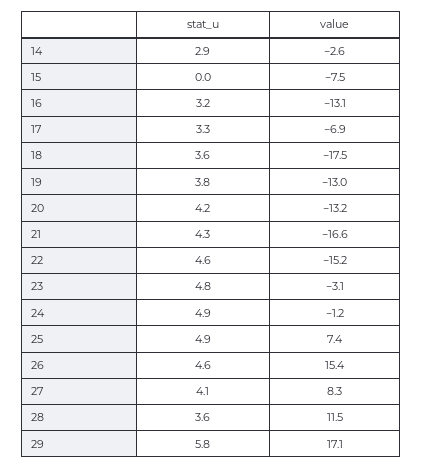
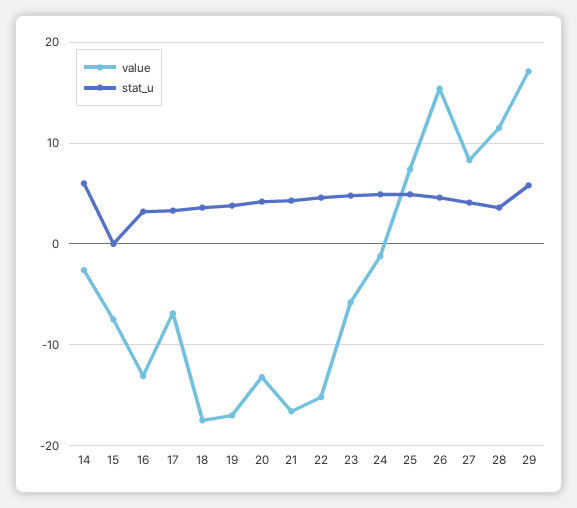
  {
    "stat_u": {
-     "14": 2.9,
+     "14": 6,
      "15": 0,
      "16": 3.2,
      "17": 3.3,
      "18": 3.6,
      "19": 3.8,
      "20": 4.2,
      "21": 4.3,
      "22": 4.6,
      "23": 4.8,
      "24": 4.9,
      "25": 4.9,
      "26": 4.6,
      "27": 4.1,
      "28": 3.6,
      "29": 5.8
    },
    "value": {
      "14": -2.6,
      "15": -7.5,
      "16": -13.1,
      "17": -6.9,
      "18": -17.5,
-     "19": -13,
+     "19": -17,
      "20": -13.2,
      "21": -16.6,
      "22": -15.2,
-     "23": -3.1,
+     "23": -6,
      "24": -1.2,
      "25": 7.4,
      "26": 15.4,
      "27": 8.3,
      "28": 11.5,
      "29": 17.1
    }
  }

